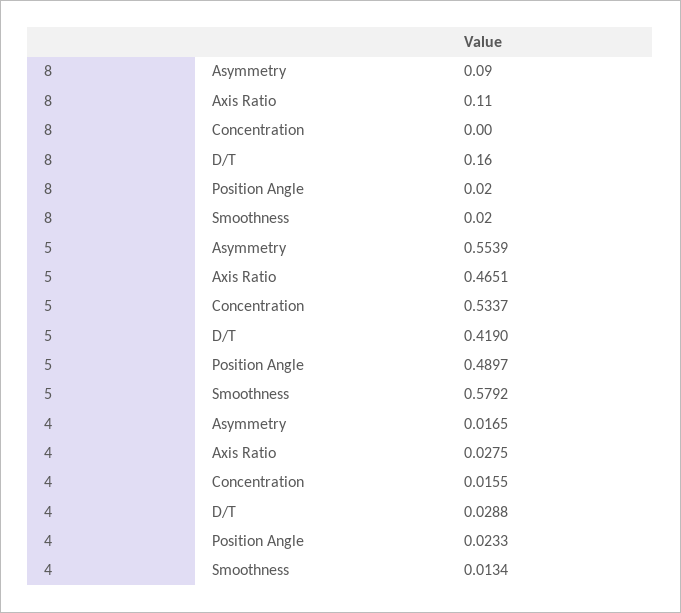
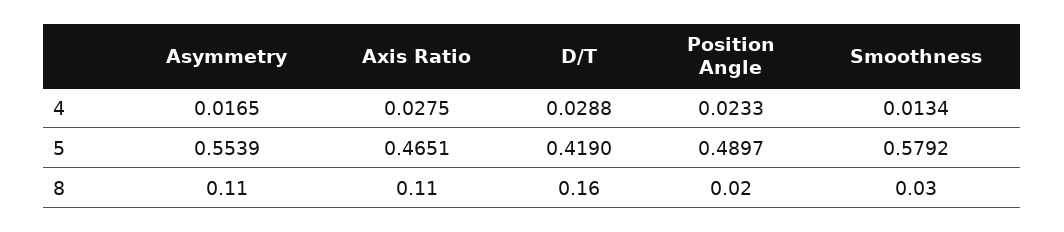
  {
    "8": {
-     "Asymmetry": 0.09,
+     "Asymmetry": 0.11,
      "Axis Ratio": 0.11,
-     "Concentration": 0,
      "D/T": 0.16,
      "Position Angle": 0.02,
-     "Smoothness": 0.02
+     "Smoothness": 0.03
    },
    "5": {
      "Asymmetry": 0.5539,
      "Axis Ratio": 0.4651,
-     "Concentration": 0.5337,
      "D/T": 0.419,
      "Position Angle": 0.4897,
      "Smoothness": 0.5792
    },
    "4": {
      "Asymmetry": 0.0165,
      "Axis Ratio": 0.0275,
-     "Concentration": 0.0155,
      "D/T": 0.0288,
      "Position Angle": 0.0233,
      "Smoothness": 0.0134
    }
  }

